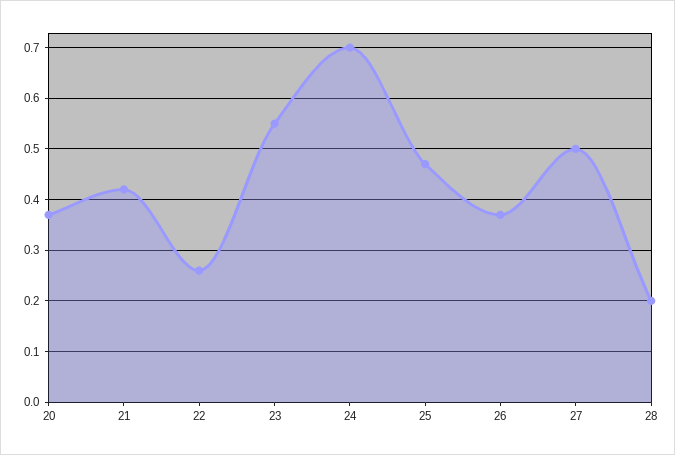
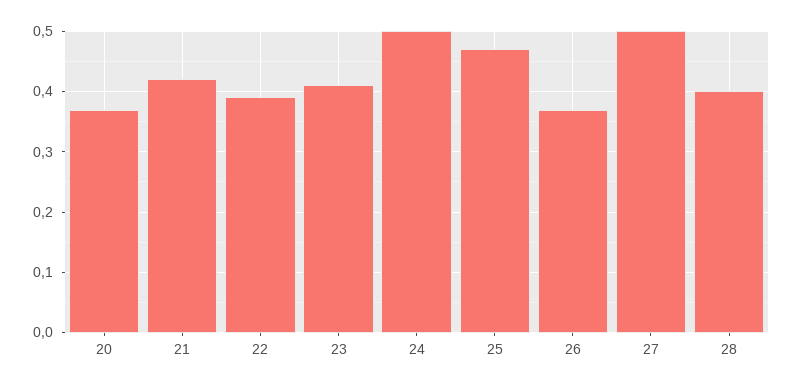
  {
    "20": 0.37,
    "21": 0.42,
-   "22": 0.25,
+   "22": 0.39,
-   "23": 0.55,
+   "23": 0.41,
-   "24": 0.7,
+   "24": 0.5,
    "25": 0.47,
    "26": 0.37,
    "27": 0.5,
-   "28": 0.2
+   "28": 0.4
  }

